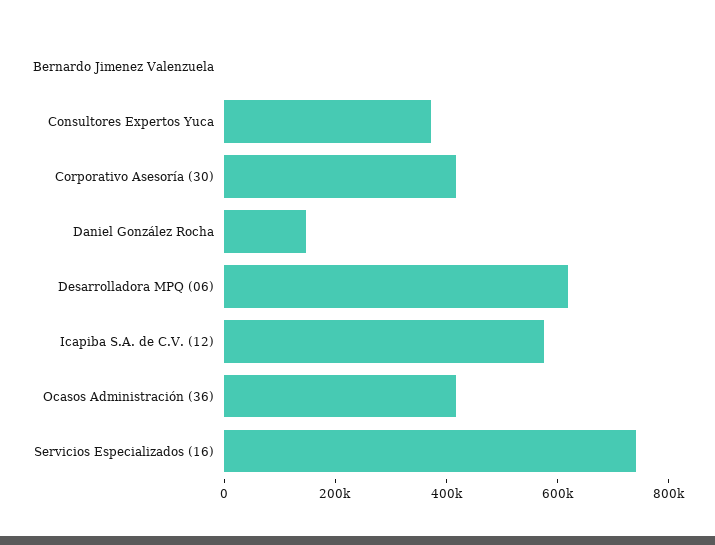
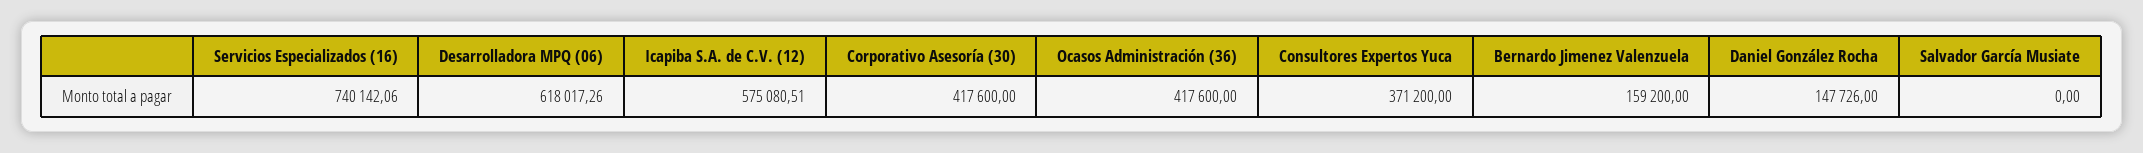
  {
-   "Bernardo Jimenez Valenzuela": 0,
+   "Bernardo Jimenez Valenzuela": 159200,
    "Consultores Expertos Yuca": 371200,
    "Corporativo Asesoría (30)": 417600,
    "Daniel González Rocha": 147726,
    "Desarrolladora MPQ (06)": 618017.26,
    "Icapiba S.A. de C.V. (12)": 575080.51,
    "Ocasos Administración (36)": 417600,
-   "Servicios Especializados (16)": 740142.06
+   "Servicios Especializados (16)": 740142.06,
+   "Salvador García Musiate": 0
  }

